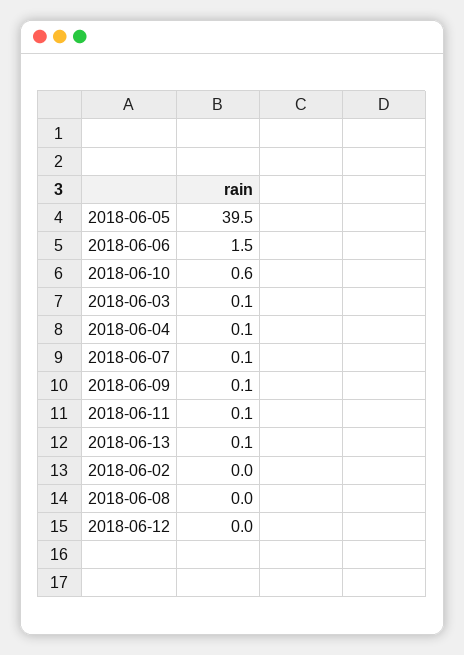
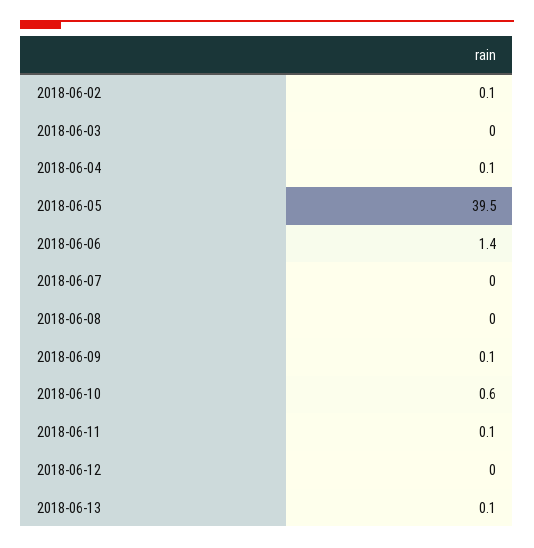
  {
    "2018-06-05": 39.5,
-   "2018-06-06": 1.5,
+   "2018-06-06": 1.4,
    "2018-06-10": 0.6,
-   "2018-06-03": 0.1,
+   "2018-06-03": 0,
    "2018-06-04": 0.1,
-   "2018-06-07": 0.1,
+   "2018-06-07": 0,
    "2018-06-09": 0.1,
    "2018-06-11": 0.1,
    "2018-06-13": 0.1,
-   "2018-06-02": 0,
+   "2018-06-02": 0.1,
    "2018-06-08": 0,
    "2018-06-12": 0
  }

